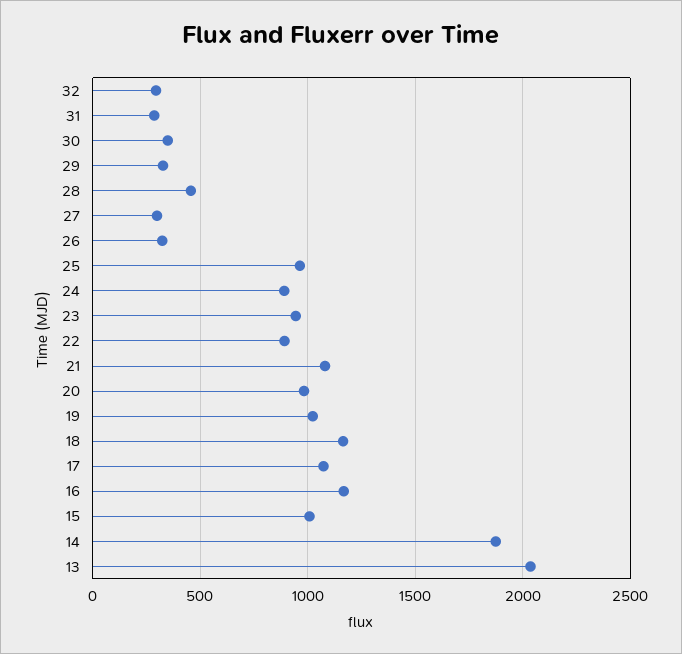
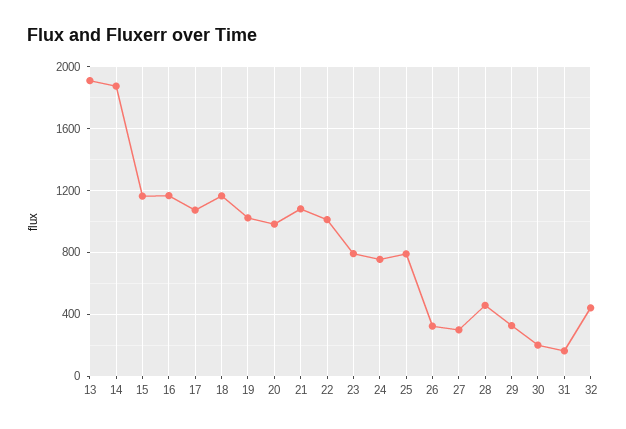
  {
-   "32": 300,
+   "32": 450,
-   "31": 300,
+   "31": 150,
-   "30": 350,
+   "30": 200,
    "29": 350,
    "28": 450,
    "27": 300,
    "26": 300,
-   "25": 950,
+   "25": 800,
-   "24": 900,
+   "24": 750,
-   "23": 950,
+   "23": 800,
-   "22": 900,
+   "22": 1000,
    "21": 1100,
    "20": 1000,
    "19": 1000,
    "18": 1150,
    "17": 1050,
    "16": 1150,
-   "15": 1000,
+   "15": 1150,
    "14": 1900,
-   "13": 2050
+   "13": 1900
  }

